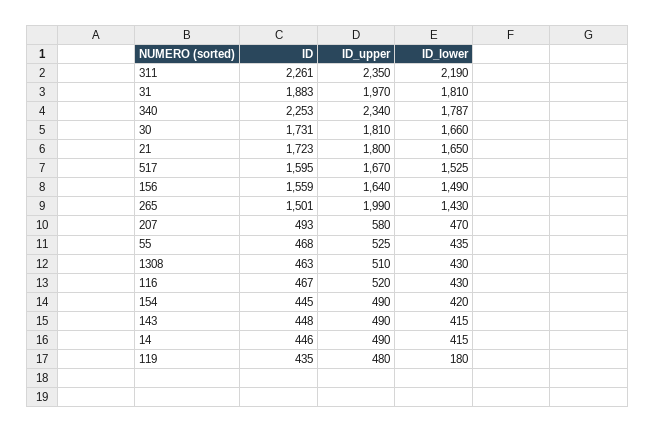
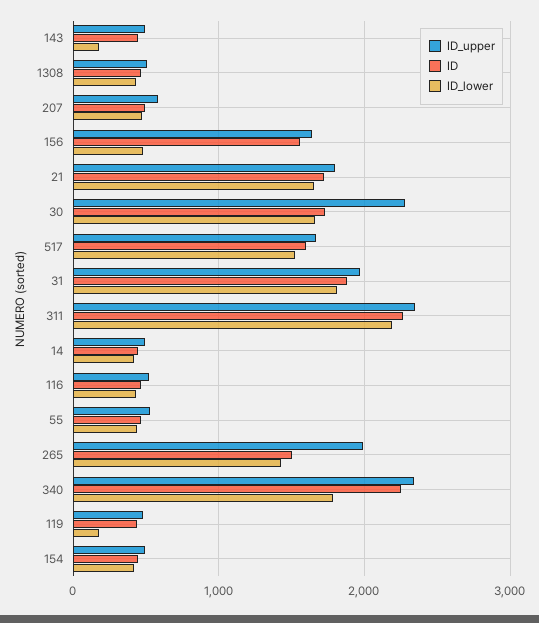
  {
    "ID": {
      "311": 2261,
      "31": 1883,
      "340": 2253,
      "30": 1731,
      "21": 1723,
      "517": 1595,
      "156": 1559,
      "265": 1501,
      "207": 493,
      "55": 468,
      "1308": 463,
      "116": 467,
      "154": 445,
      "143": 448,
      "14": 446,
      "119": 435
    },
    "ID_upper": {
      "311": 2350,
      "31": 1970,
      "340": 2340,
-     "30": 1810,
+     "30": 2300,
      "21": 1800,
      "517": 1670,
      "156": 1640,
      "265": 1990,
      "207": 580,
      "55": 525,
      "1308": 510,
      "116": 520,
      "154": 490,
      "143": 490,
      "14": 490,
      "119": 480
    },
    "ID_lower": {
      "311": 2190,
      "31": 1810,
      "340": 1787,
      "30": 1660,
      "21": 1650,
      "517": 1525,
-     "156": 1490,
+     "156": 500,
      "265": 1430,
      "207": 470,
      "55": 435,
      "1308": 430,
      "116": 430,
      "154": 420,
-     "143": 415,
+     "143": 200,
      "14": 415,
      "119": 180
    }
  }

